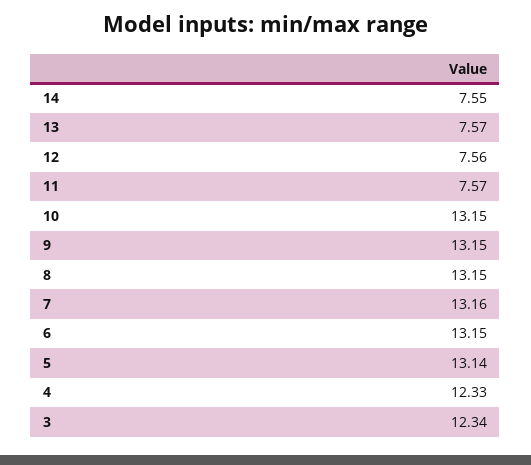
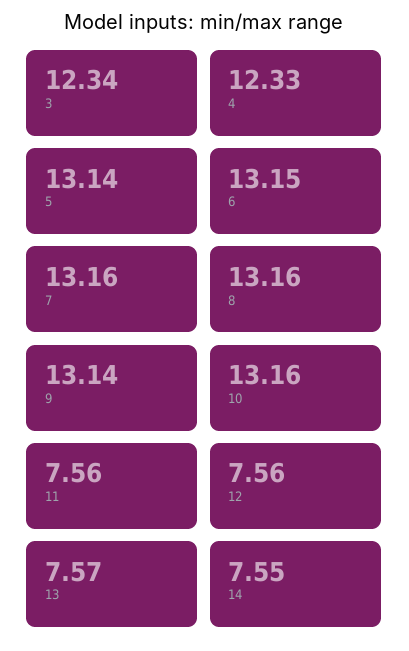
  {
    "14": 7.55,
    "13": 7.57,
    "12": 7.56,
-   "11": 7.57,
+   "11": 7.56,
-   "10": 13.15,
+   "10": 13.16,
-   "9": 13.15,
+   "9": 13.14,
-   "8": 13.15,
+   "8": 13.16,
    "7": 13.16,
    "6": 13.15,
    "5": 13.14,
    "4": 12.33,
    "3": 12.34
  }

